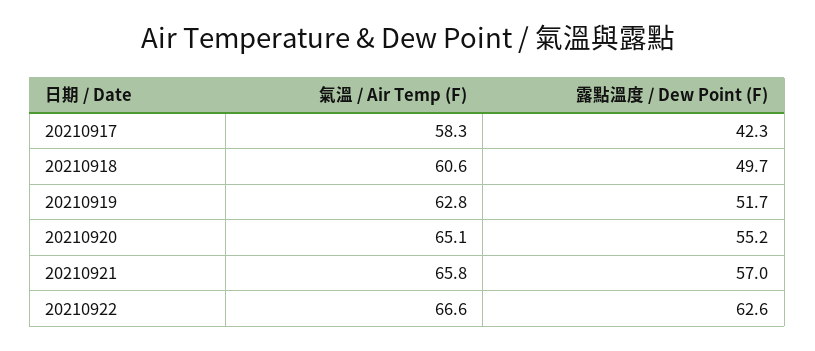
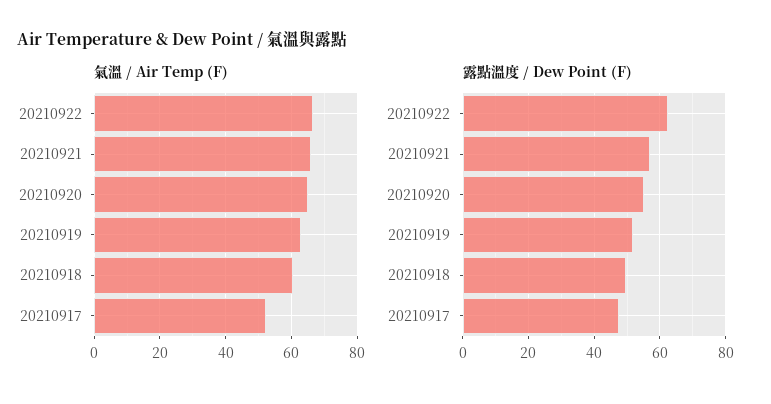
  {
    "氣溫 / Air Temp (F)": {
-     "20210917": 58.3,
+     "20210917": 52,
      "20210918": 60.6,
      "20210919": 62.8,
      "20210920": 65.1,
      "20210921": 65.8,
      "20210922": 66.6
    },
    "露點溫度 / Dew Point (F)": {
-     "20210917": 42.3,
+     "20210917": 48,
      "20210918": 49.7,
      "20210919": 51.7,
      "20210920": 55.2,
      "20210921": 57,
      "20210922": 62.6
    }
  }

